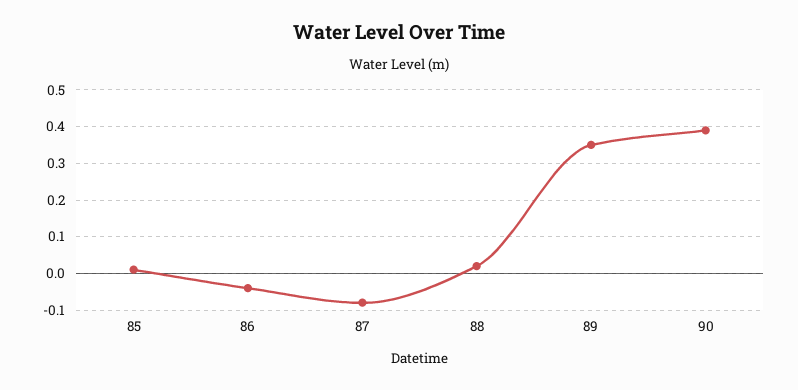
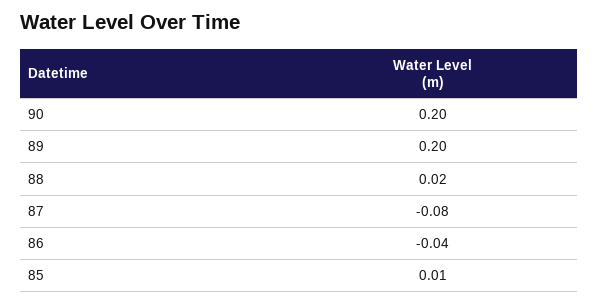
  {
    "85": 0.01,
    "86": -0.04,
    "87": -0.08,
    "88": 0.02,
-   "89": 0.35,
+   "89": 0.2,
-   "90": 0.4
+   "90": 0.2
  }

